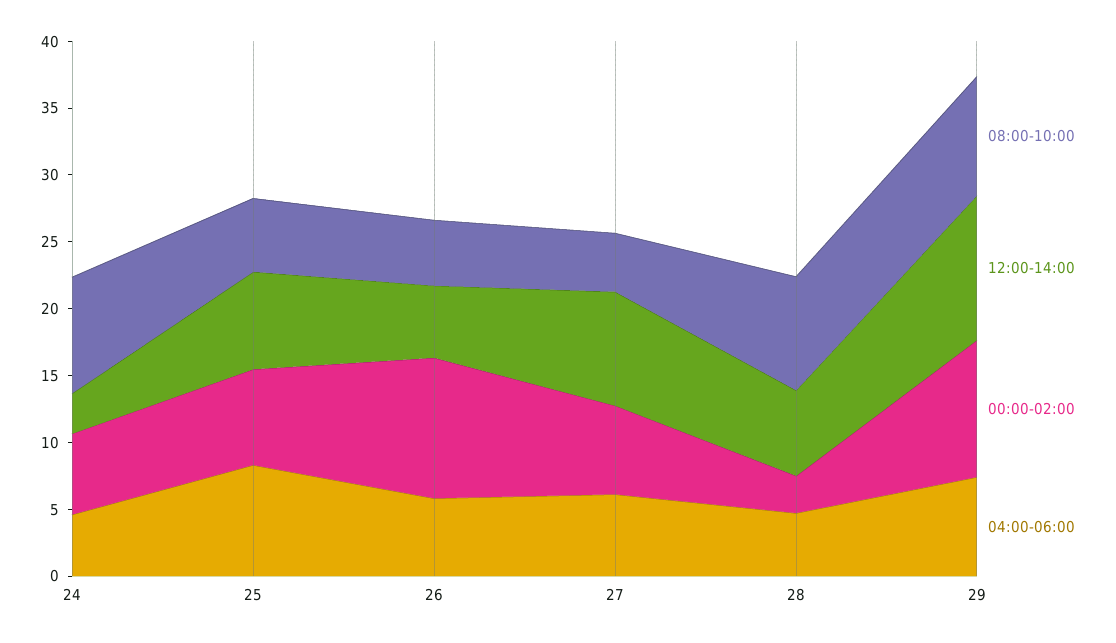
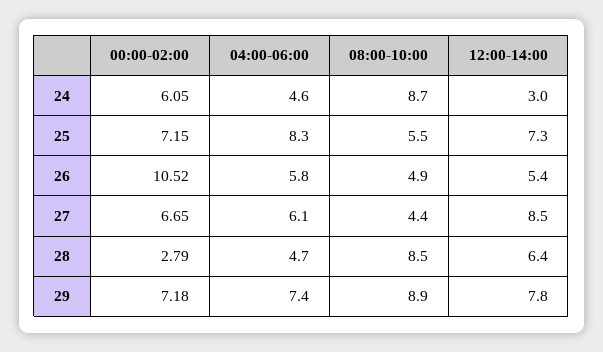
  {
    "08:00-10:00": {
      "24": 8.7,
      "25": 5.5,
      "26": 4.9,
      "27": 4.4,
      "28": 8.5,
      "29": 8.9
    },
    "12:00-14:00": {
      "24": 3,
      "25": 7.3,
      "26": 5.4,
      "27": 8.5,
      "28": 6.4,
-     "29": 11
+     "29": 7.8
    },
    "00:00-02:00": {
      "24": 6.05,
      "25": 7.15,
      "26": 10.52,
      "27": 6.65,
      "28": 2.79,
-     "29": 10
+     "29": 7.18
    },
    "04:00-06:00": {
      "24": 4.6,
      "25": 8.3,
      "26": 5.8,
      "27": 6.1,
      "28": 4.7,
      "29": 7.4
    }
  }

